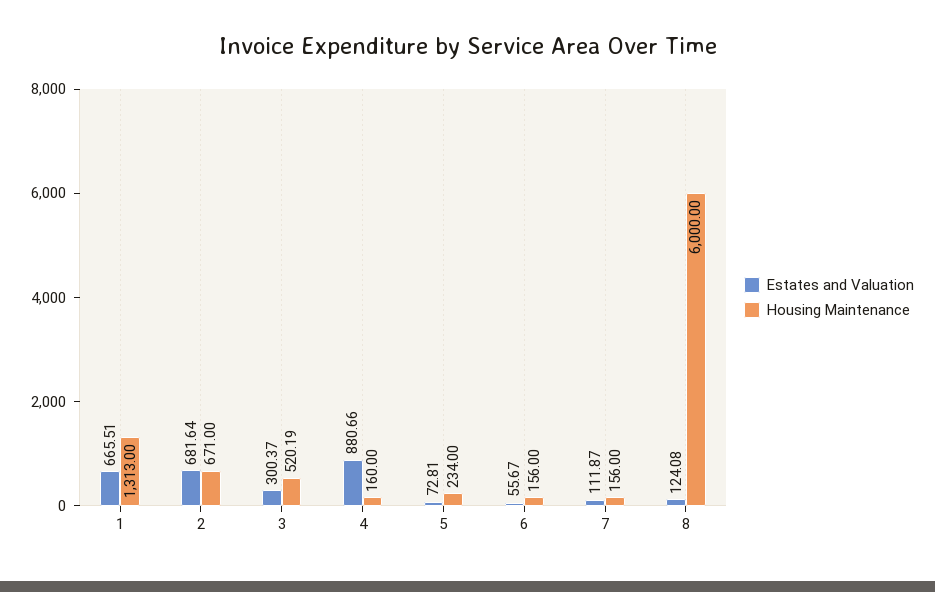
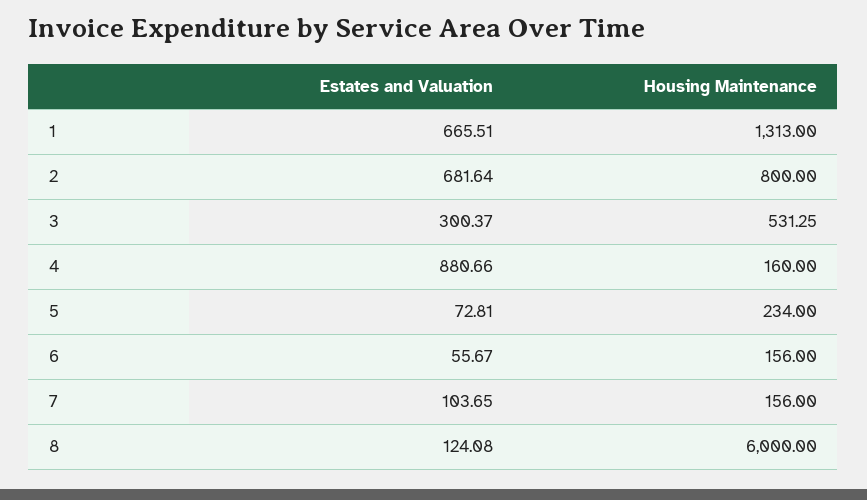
  {
    "Estates and Valuation": {
      "1": 665.51,
      "2": 681.64,
      "3": 300.37,
      "4": 880.66,
      "5": 72.81,
      "6": 55.67,
-     "7": 111.87,
+     "7": 103.65,
      "8": 124.08
    },
    "Housing Maintenance": {
      "1": 1313,
-     "2": 671,
+     "2": 800,
-     "3": 520.19,
+     "3": 531.25,
      "4": 160,
      "5": 234,
      "6": 156,
      "7": 156,
      "8": 6000
    }
  }

